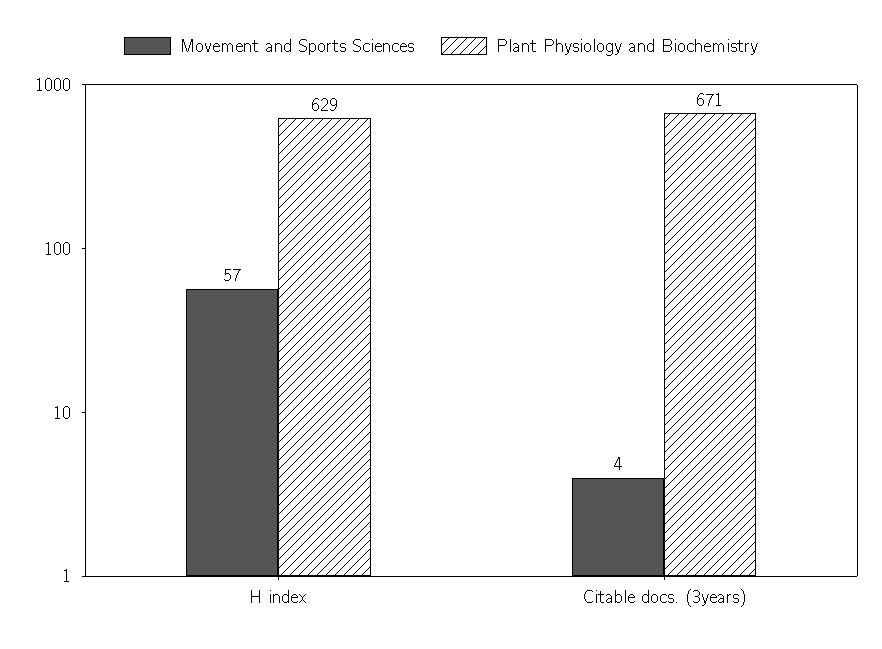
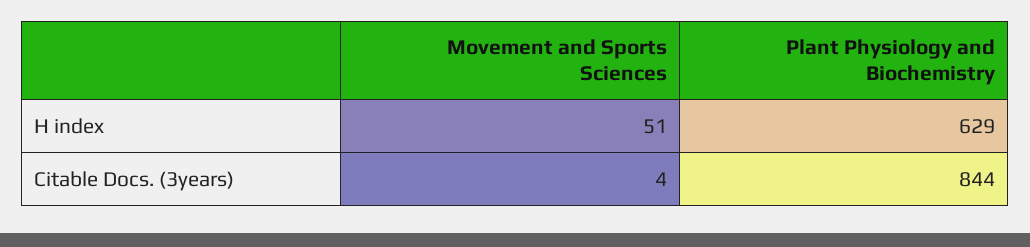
  {
    "Movement and Sports Sciences": {
-     "H index": 57,
+     "H index": 51,
      "Citable docs. (3years)": 4
    },
    "Plant Physiology and Biochemistry": {
      "H index": 629,
-     "Citable docs. (3years)": 671
+     "Citable docs. (3years)": 844
    }
  }

